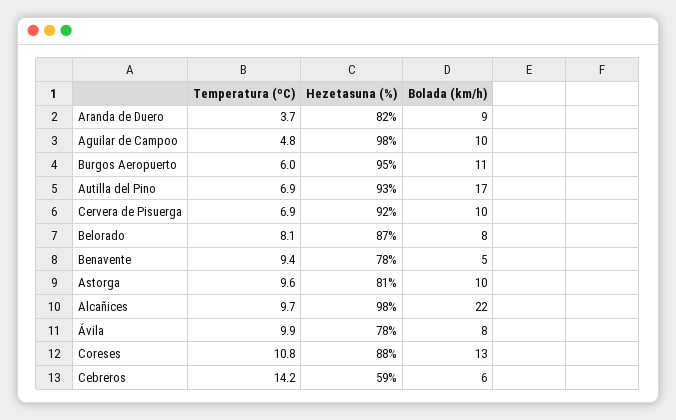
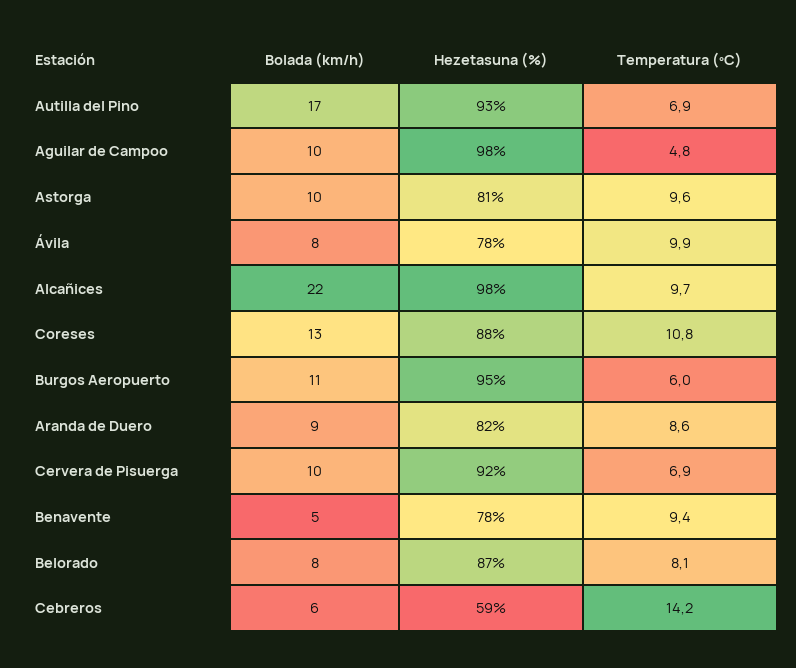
  {
    "Temperatura (ºC)": {
-     "Aranda de Duero": 3.7,
+     "Aranda de Duero": 8.6,
      "Aguilar de Campoo": 4.8,
      "Burgos Aeropuerto": 6,
      "Autilla del Pino": 6.9,
      "Cervera de Pisuerga": 6.9,
      "Belorado": 8.1,
      "Benavente": 9.4,
      "Astorga": 9.6,
      "Alcañices": 9.7,
      "Ávila": 9.9,
      "Coreses": 10.8,
      "Cebreros": 14.2
    },
    "Hezetasuna (%)": {
      "Aranda de Duero": 82,
      "Aguilar de Campoo": 98,
      "Burgos Aeropuerto": 95,
      "Autilla del Pino": 93,
      "Cervera de Pisuerga": 92,
      "Belorado": 87,
      "Benavente": 78,
      "Astorga": 81,
      "Alcañices": 98,
      "Ávila": 78,
      "Coreses": 88,
      "Cebreros": 59
    },
    "Bolada (km/h)": {
      "Aranda de Duero": 9,
      "Aguilar de Campoo": 10,
      "Burgos Aeropuerto": 11,
      "Autilla del Pino": 17,
      "Cervera de Pisuerga": 10,
      "Belorado": 8,
      "Benavente": 5,
      "Astorga": 10,
      "Alcañices": 22,
      "Ávila": 8,
      "Coreses": 13,
      "Cebreros": 6
    }
  }

